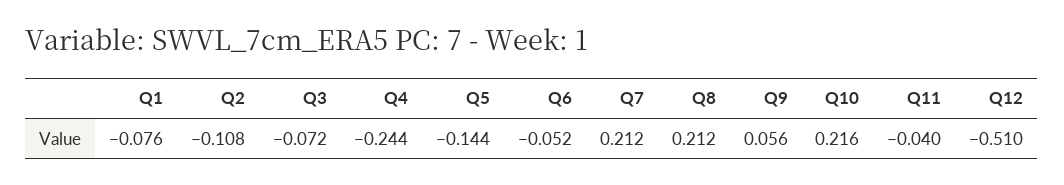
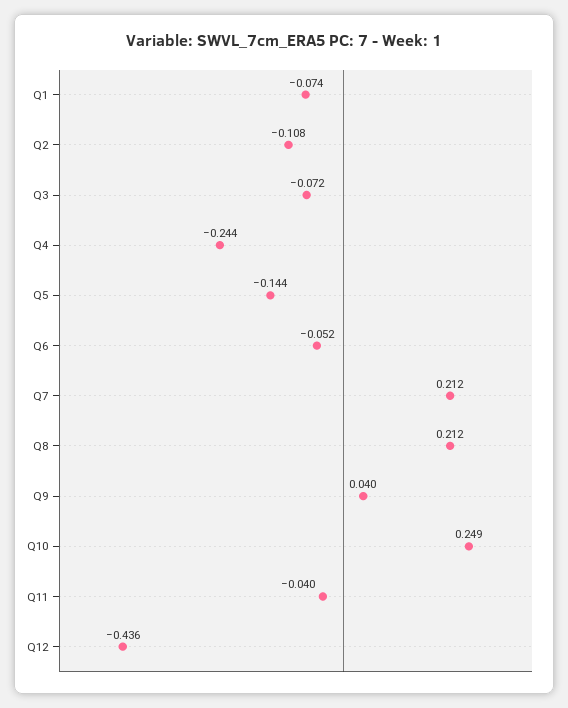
  {
-   "Q1": -0.076,
+   "Q1": -0.074,
    "Q2": -0.108,
    "Q3": -0.072,
    "Q4": -0.244,
    "Q5": -0.144,
    "Q6": -0.052,
    "Q7": 0.212,
    "Q8": 0.212,
-   "Q9": 0.056,
+   "Q9": 0.04,
-   "Q10": 0.216,
+   "Q10": 0.249,
    "Q11": -0.04,
-   "Q12": -0.51
+   "Q12": -0.436
  }

